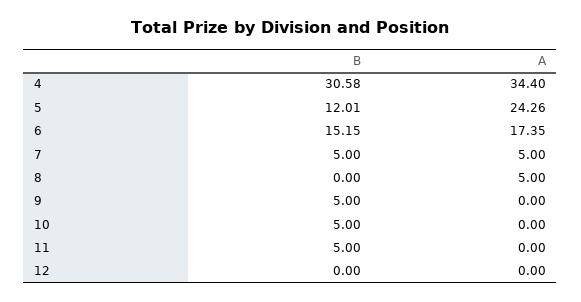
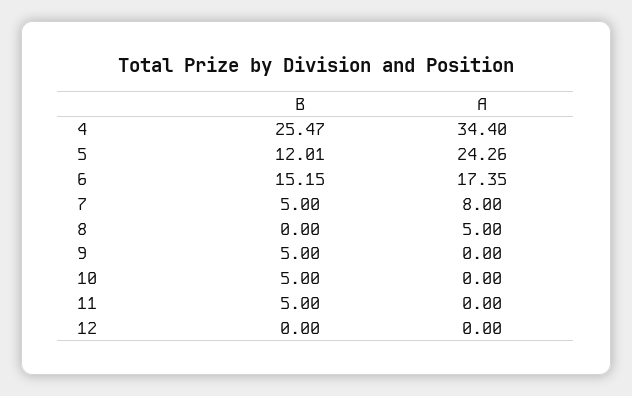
  {
    "B": {
-     "4": 30.58,
+     "4": 25.47,
      "5": 12.01,
      "6": 15.15,
      "7": 5,
      "8": 0,
      "9": 5,
      "10": 5,
      "11": 5,
      "12": 0
    },
    "A": {
      "4": 34.4,
      "5": 24.26,
      "6": 17.35,
-     "7": 5,
+     "7": 8,
      "8": 5,
      "9": 0,
      "10": 0,
      "11": 0,
      "12": 0
    }
  }

